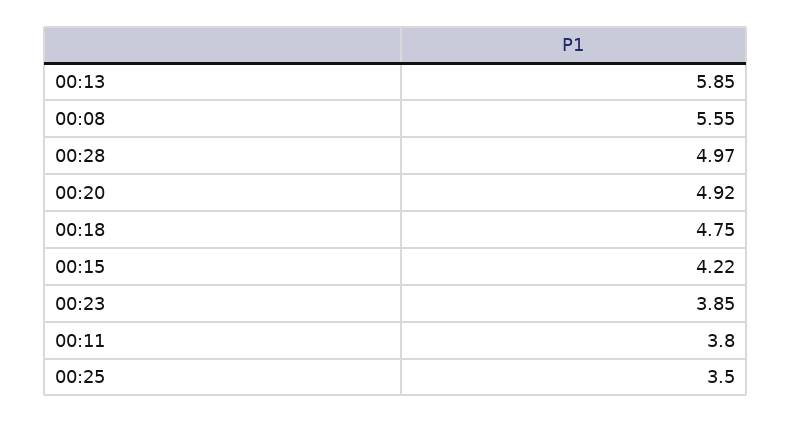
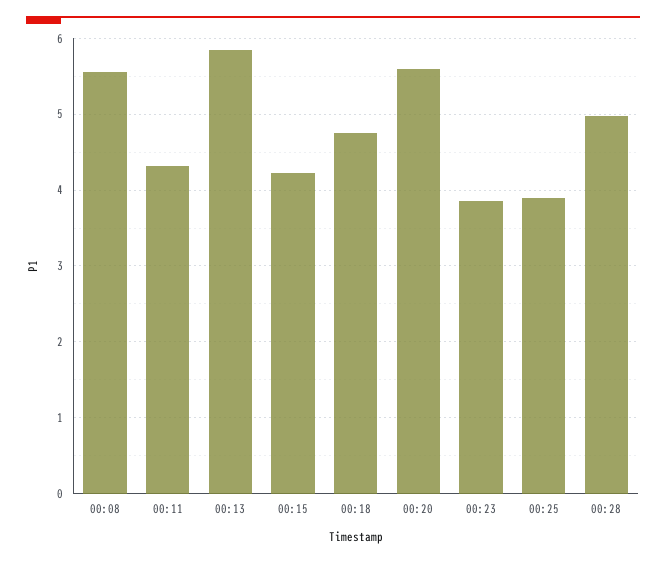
  {
    "00:13": 5.85,
    "00:08": 5.55,
    "00:28": 4.97,
-   "00:20": 4.92,
+   "00:20": 5.6,
    "00:18": 4.75,
    "00:15": 4.22,
    "00:23": 3.85,
-   "00:11": 3.8,
+   "00:11": 4.3,
-   "00:25": 3.5
+   "00:25": 3.9
  }

